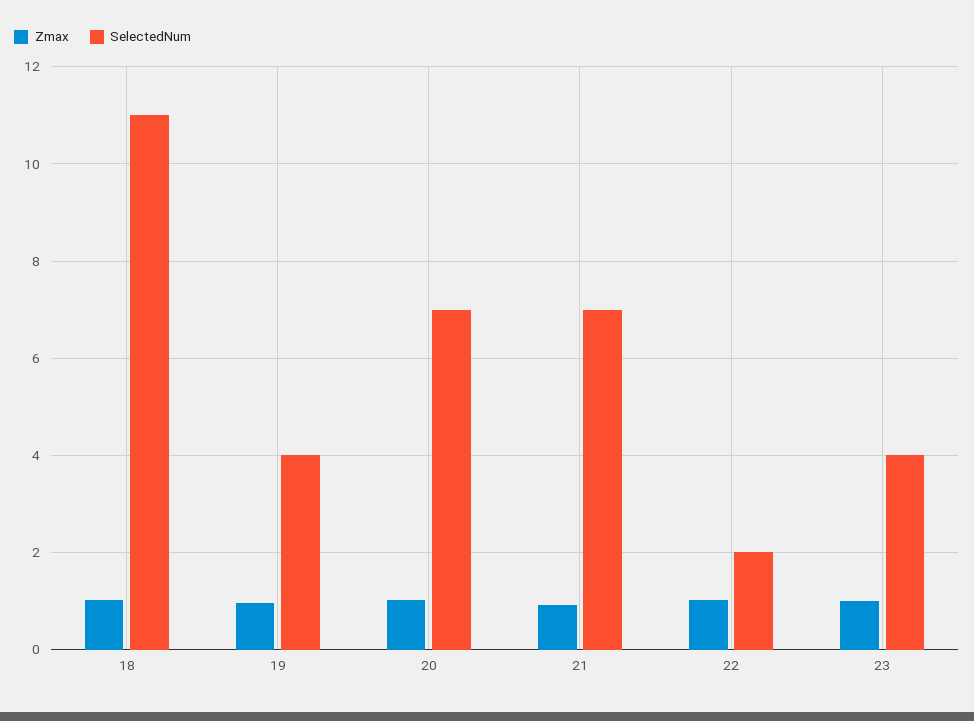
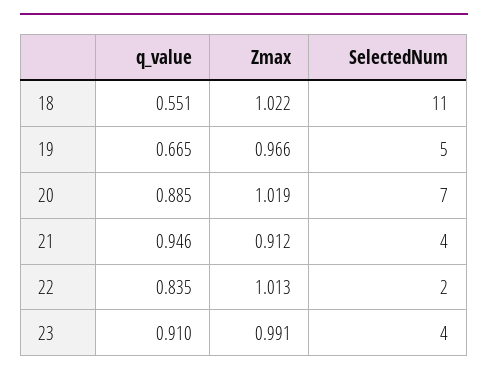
  {
    "Zmax": {
      "18": 1.022,
      "19": 0.966,
      "20": 1.019,
      "21": 0.912,
      "22": 1.013,
      "23": 0.991
    },
    "SelectedNum": {
      "18": 11,
-     "19": 4,
+     "19": 5,
      "20": 7,
-     "21": 7,
+     "21": 4,
      "22": 2,
      "23": 4
-   }
+   },
+   "q_value": {
+     "18": 0.551,
+     "19": 0.665,
+     "20": 0.885,
+     "21": 0.946,
+     "22": 0.835,
+     "23": 0.91
+   }
  }

